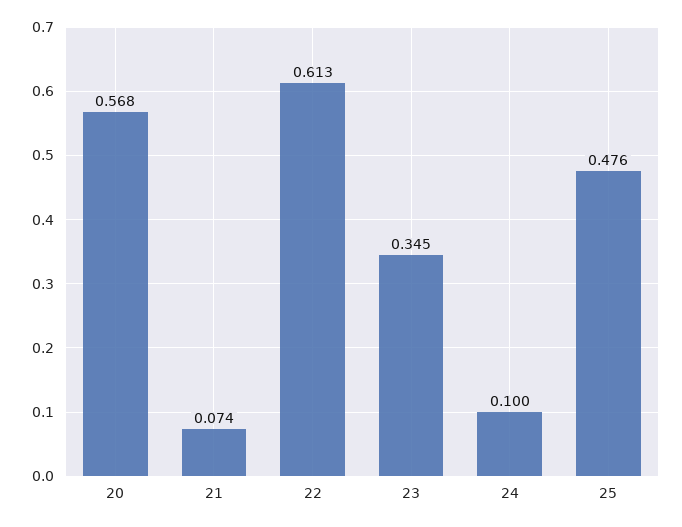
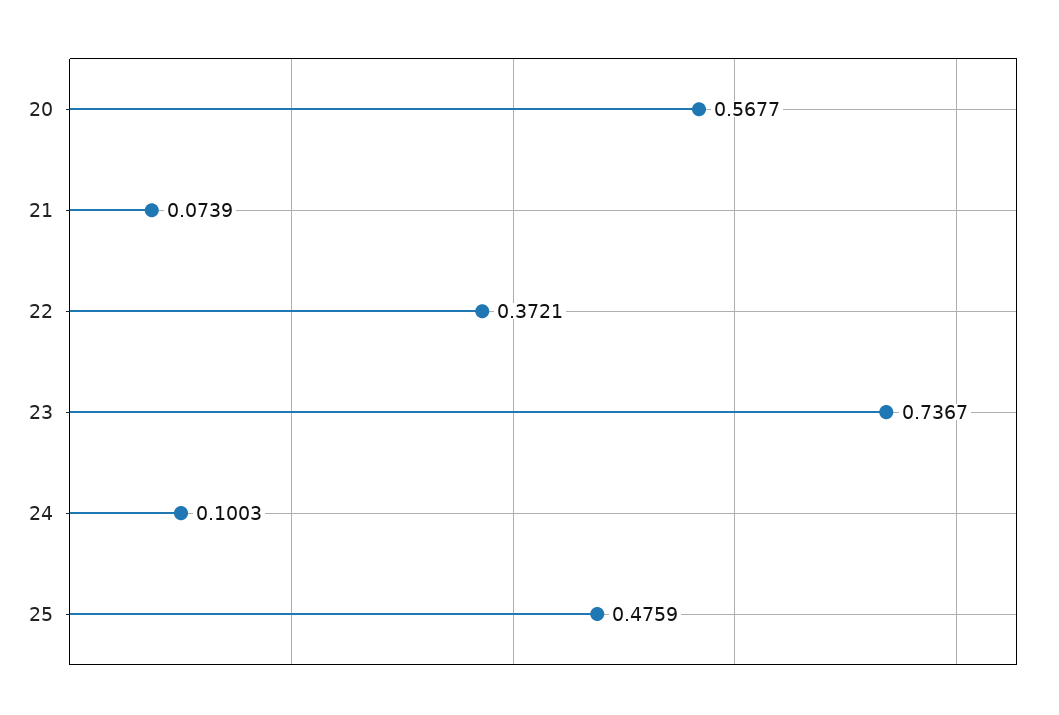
  {
    "20": 0.5677,
    "21": 0.0739,
-   "22": 0.613,
+   "22": 0.3721,
-   "23": 0.345,
+   "23": 0.7367,
    "24": 0.1003,
    "25": 0.4759
  }

